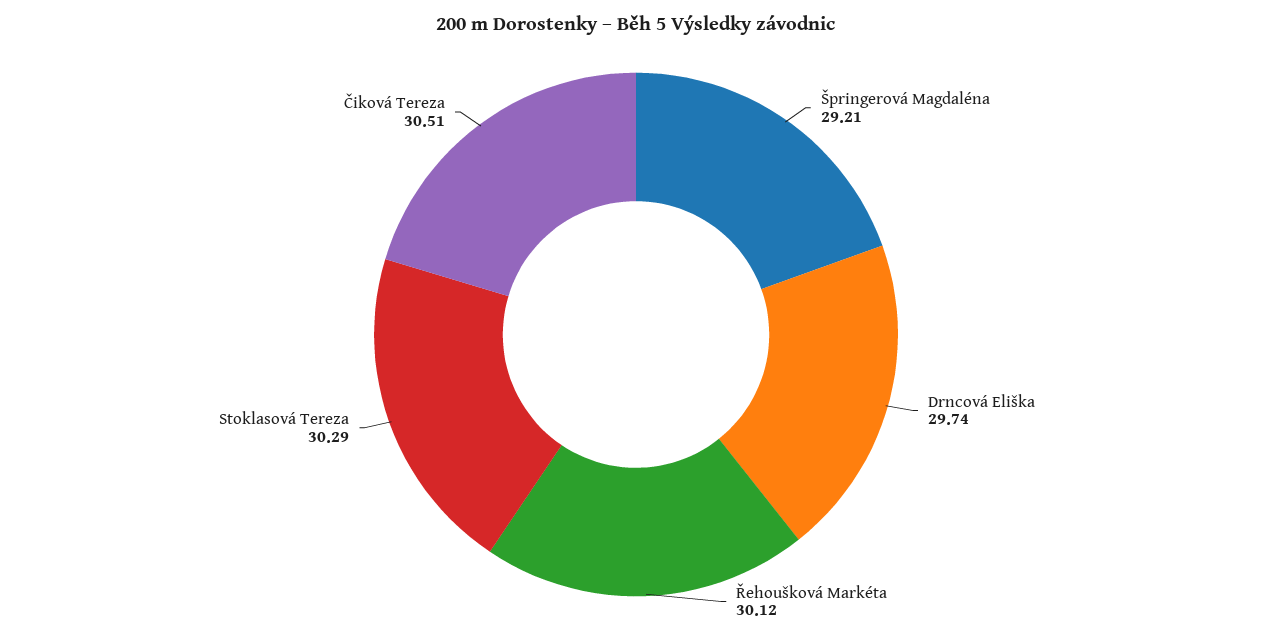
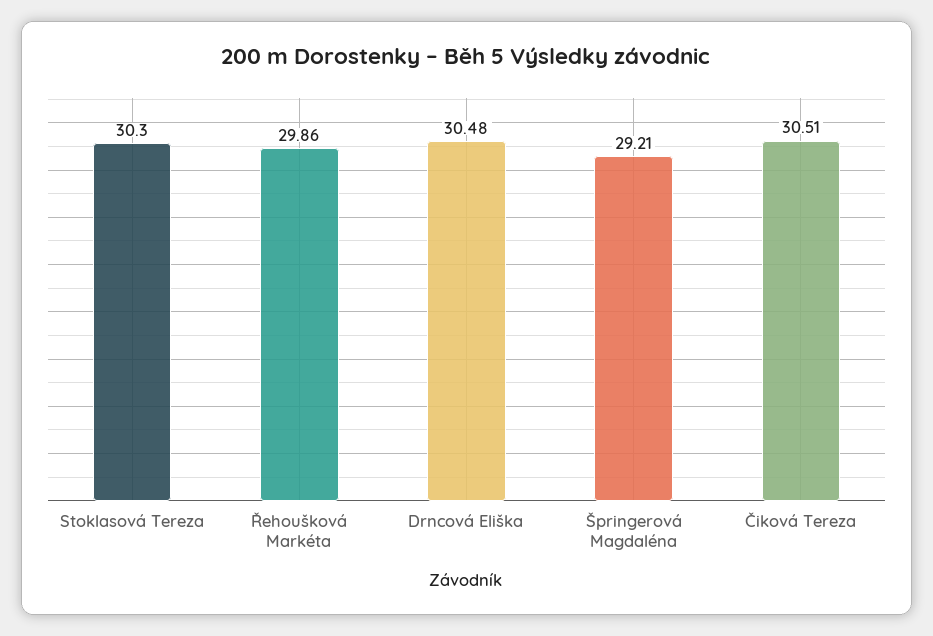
  {
    "Špringerová Magdaléna": 29.21,
-   "Drncová Eliška": 29.74,
+   "Drncová Eliška": 30.48,
-   "Řehoušková Markéta": 30.12,
+   "Řehoušková Markéta": 29.86,
-   "Stoklasová Tereza": 30.29,
+   "Stoklasová Tereza": 30.3,
    "Čiková Tereza": 30.51
  }

